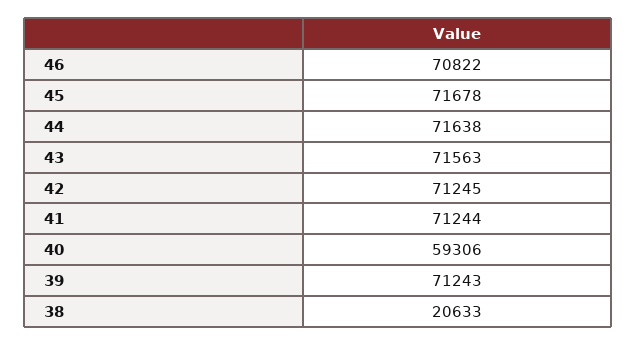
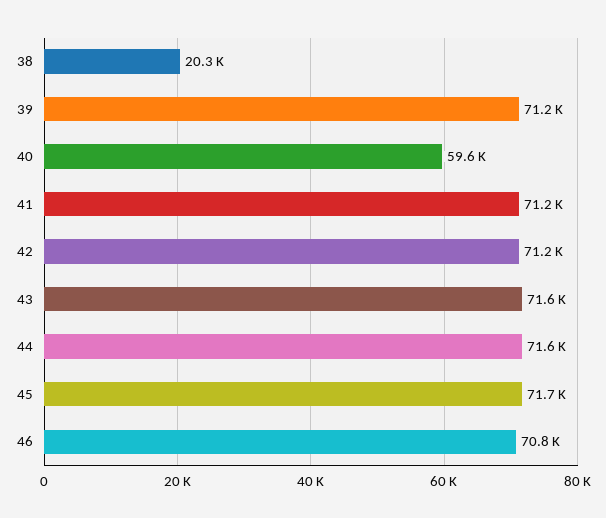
  {
    "46": 70822,
    "45": 71678,
    "44": 71638,
    "43": 71563,
    "42": 71245,
    "41": 71244,
-   "40": 59306,
+   "40": 59600,
    "39": 71243,
-   "38": 20633
+   "38": 20300
  }

